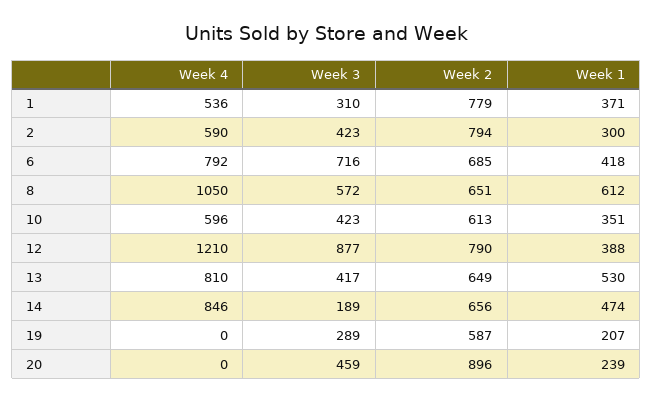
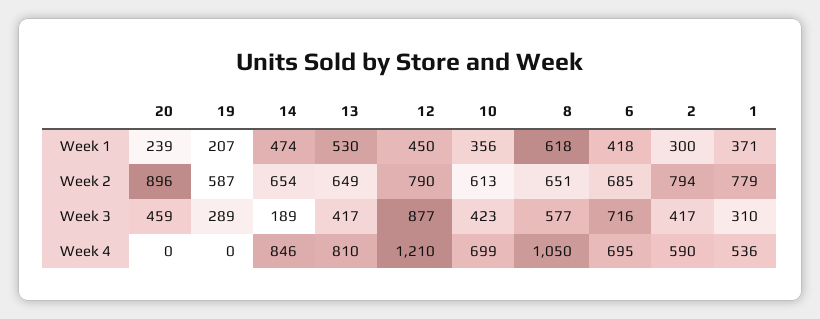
  {
    "Week 4": {
      "1": 536,
      "2": 590,
-     "6": 792,
+     "6": 695,
      "8": 1050,
-     "10": 596,
+     "10": 699,
      "12": 1210,
      "13": 810,
      "14": 846,
      "19": 0,
      "20": 0
    },
    "Week 3": {
      "1": 310,
-     "2": 423,
+     "2": 417,
      "6": 716,
-     "8": 572,
+     "8": 577,
      "10": 423,
      "12": 877,
      "13": 417,
      "14": 189,
      "19": 289,
      "20": 459
    },
    "Week 2": {
      "1": 779,
      "2": 794,
      "6": 685,
      "8": 651,
      "10": 613,
      "12": 790,
      "13": 649,
-     "14": 656,
+     "14": 654,
      "19": 587,
      "20": 896
    },
    "Week 1": {
      "1": 371,
      "2": 300,
      "6": 418,
-     "8": 612,
+     "8": 618,
-     "10": 351,
+     "10": 356,
-     "12": 388,
+     "12": 450,
      "13": 530,
      "14": 474,
      "19": 207,
      "20": 239
    }
  }

